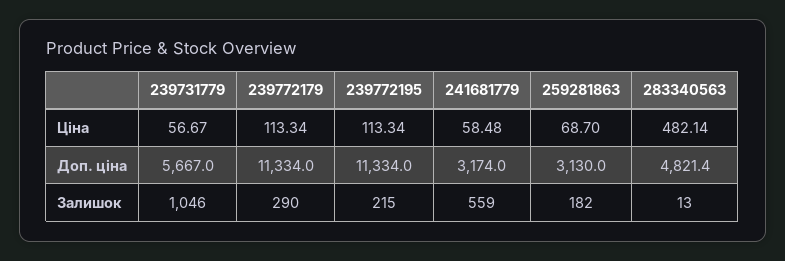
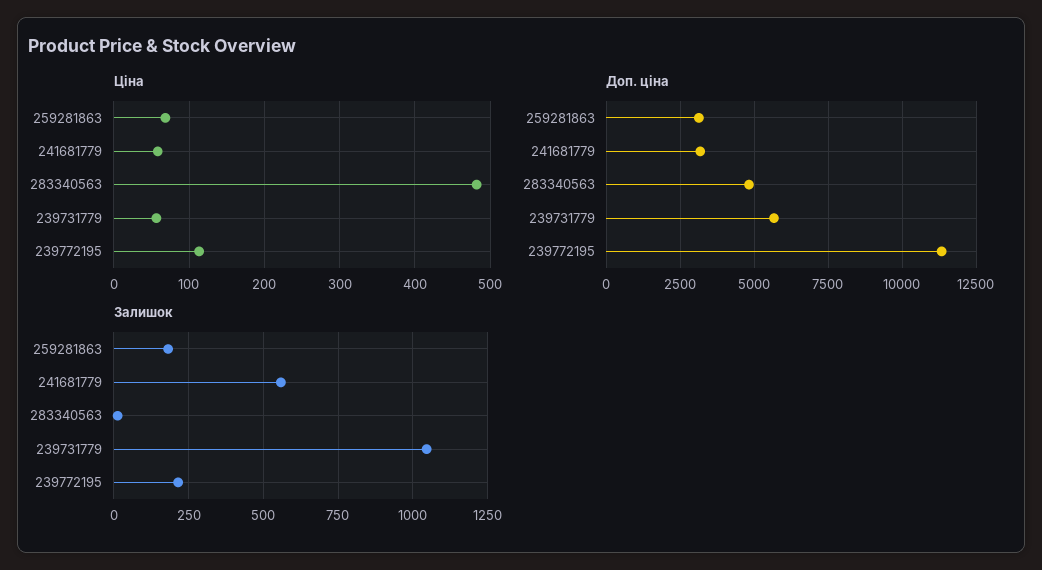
  {
    "Ціна": {
      "239731779": 56.67,
-     "239772179": 113.34,
      "239772195": 113.34,
      "241681779": 58.48,
      "259281863": 68.7,
      "283340563": 482.14
    },
    "Доп. ціна": {
      "239731779": 5667,
-     "239772179": 11334,
      "239772195": 11334,
      "241681779": 3174,
      "259281863": 3130,
      "283340563": 4821.4
    },
    "Залишок": {
      "239731779": 1046,
-     "239772179": 290,
      "239772195": 215,
      "241681779": 559,
      "259281863": 182,
      "283340563": 13
    }
  }

